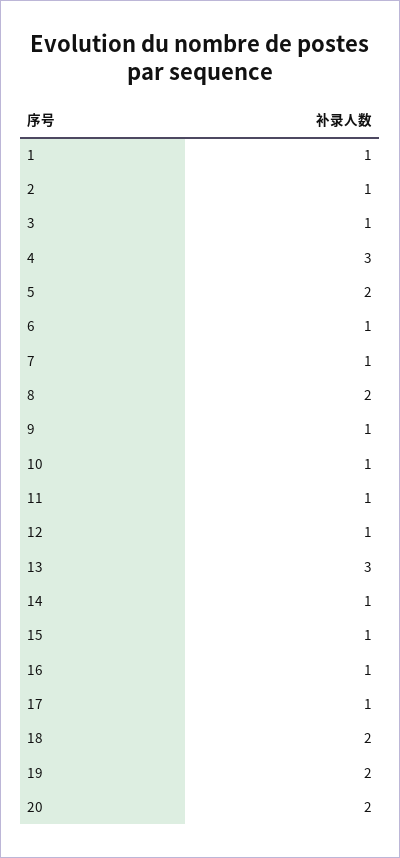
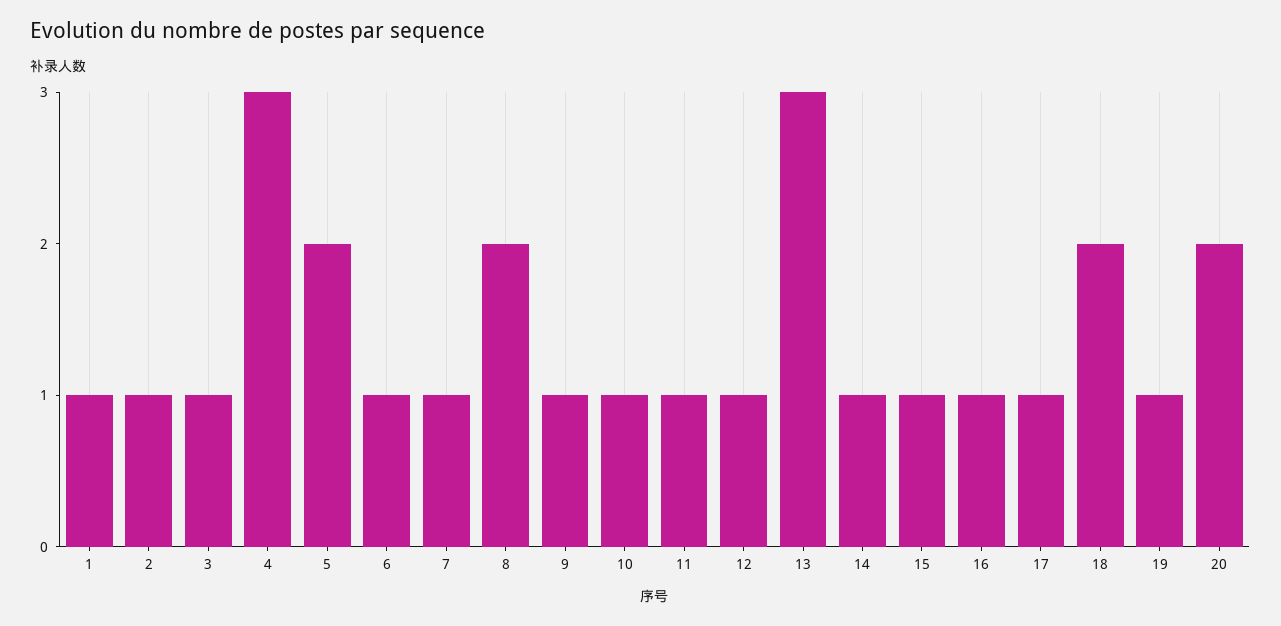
  {
    "1": 1,
    "2": 1,
    "3": 1,
    "4": 3,
    "5": 2,
    "6": 1,
    "7": 1,
    "8": 2,
    "9": 1,
    "10": 1,
    "11": 1,
    "12": 1,
    "13": 3,
    "14": 1,
    "15": 1,
    "16": 1,
    "17": 1,
    "18": 2,
-   "19": 2,
+   "19": 1,
    "20": 2
  }

